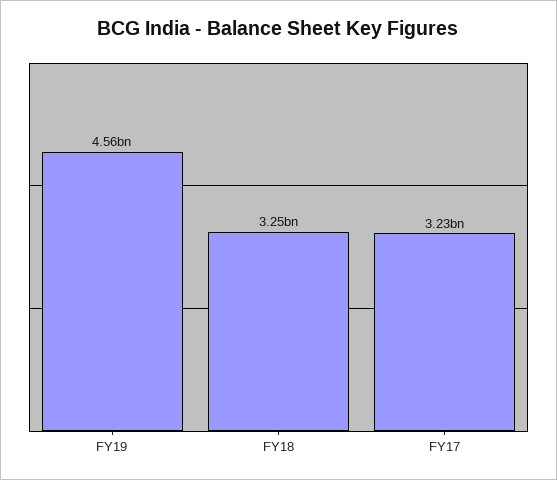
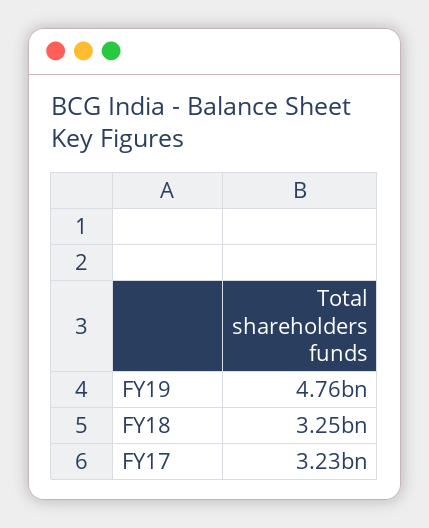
  {
-   "FY19": 4560000000,
+   "FY19": 4760000000,
    "FY18": 3250000000,
    "FY17": 3230000000
  }

